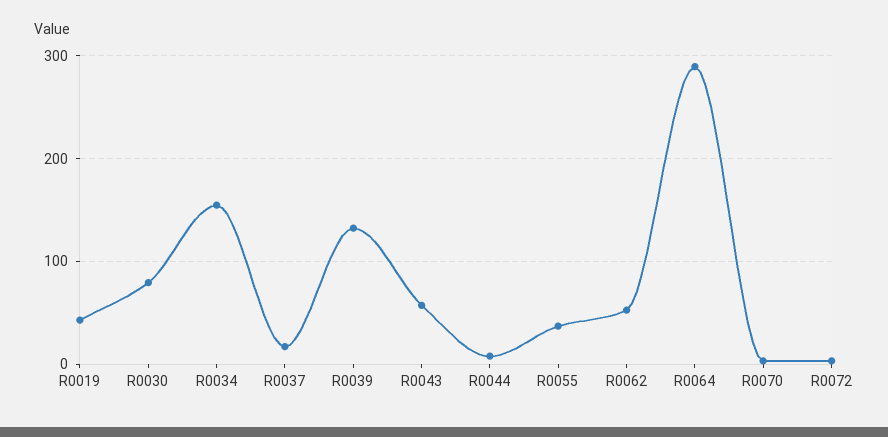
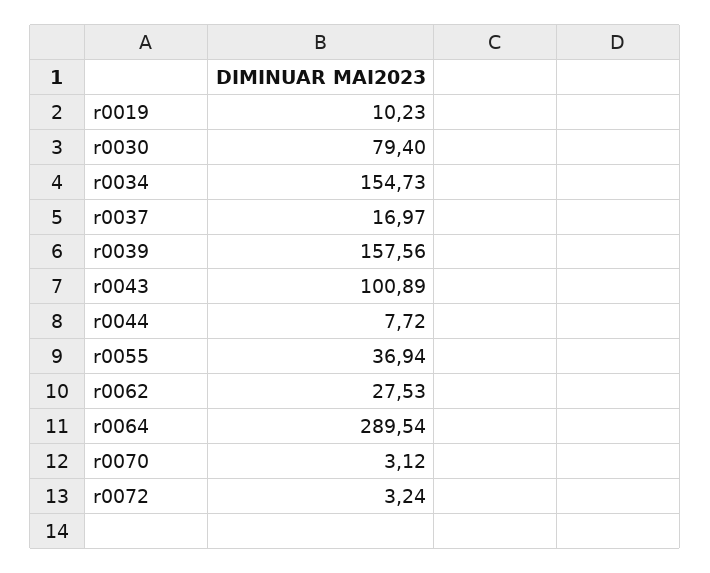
  {
-   "R0019": 40,
+   "R0019": 10.23,
    "R0030": 79.4,
    "R0034": 154.73,
    "R0037": 16.97,
-   "R0039": 130,
+   "R0039": 157.56,
-   "R0043": 60,
+   "R0043": 100.89,
    "R0044": 7.72,
    "R0055": 36.94,
-   "R0062": 50,
+   "R0062": 27.53,
    "R0064": 289.54,
    "R0070": 3.12,
    "R0072": 3.24
  }

